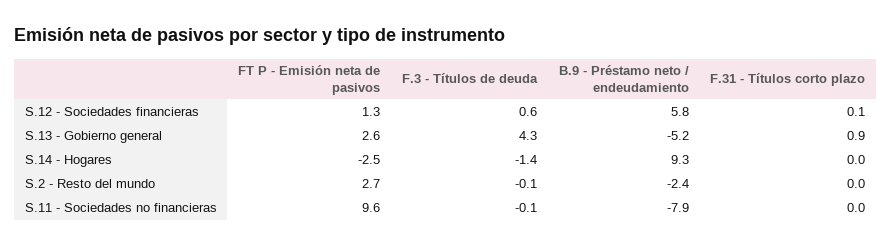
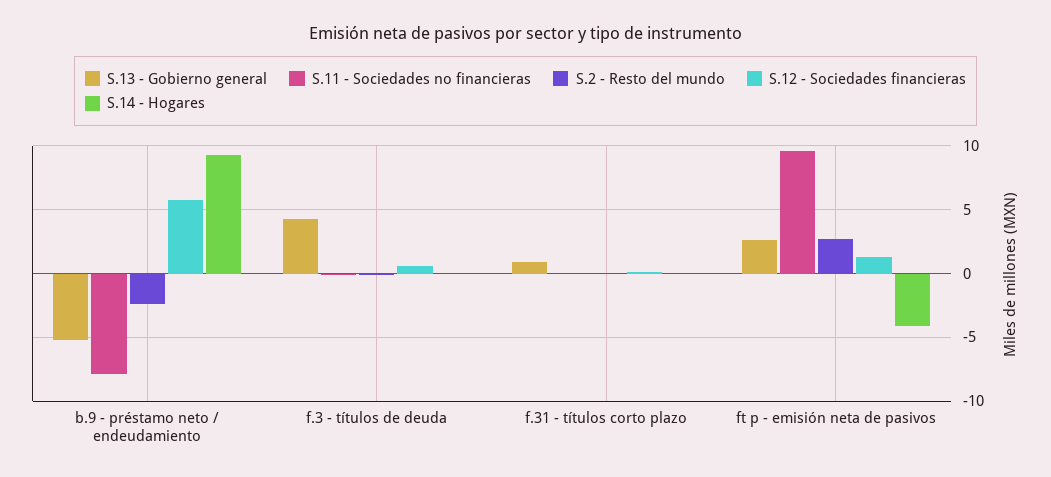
  {
    "S.12 - Sociedades financieras": {
      "FT P - Emisión neta de pasivos": 1.3,
      "F.3 - Títulos de deuda": 0.6,
      "B.9 - Préstamo neto / endeudamiento": 5.8,
      "F.31 - Títulos corto plazo": 0.1
    },
    "S.13 - Gobierno general": {
      "FT P - Emisión neta de pasivos": 2.6,
      "F.3 - Títulos de deuda": 4.3,
      "B.9 - Préstamo neto / endeudamiento": -5.2,
      "F.31 - Títulos corto plazo": 0.9
    },
    "S.14 - Hogares": {
-     "FT P - Emisión neta de pasivos": -2.5,
+     "FT P - Emisión neta de pasivos": -4,
-     "F.3 - Títulos de deuda": -1.4,
+     "F.3 - Títulos de deuda": 0,
      "B.9 - Préstamo neto / endeudamiento": 9.3,
      "F.31 - Títulos corto plazo": 0
    },
    "S.2 - Resto del mundo": {
      "FT P - Emisión neta de pasivos": 2.7,
      "F.3 - Títulos de deuda": -0.1,
      "B.9 - Préstamo neto / endeudamiento": -2.4,
      "F.31 - Títulos corto plazo": 0
    },
    "S.11 - Sociedades no financieras": {
      "FT P - Emisión neta de pasivos": 9.6,
      "F.3 - Títulos de deuda": -0.1,
      "B.9 - Préstamo neto / endeudamiento": -7.9,
      "F.31 - Títulos corto plazo": 0
    }
  }

